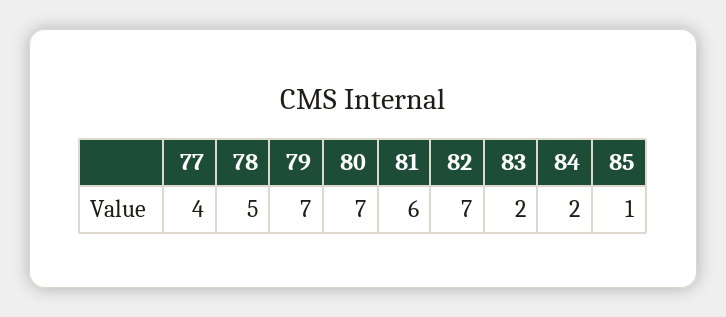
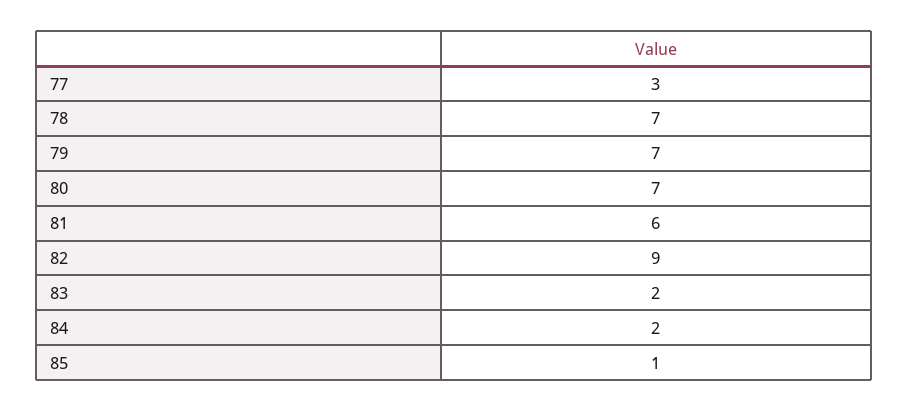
  {
-   "77": 4,
+   "77": 3,
-   "78": 5,
+   "78": 7,
    "79": 7,
    "80": 7,
    "81": 6,
-   "82": 7,
+   "82": 9,
    "83": 2,
    "84": 2,
    "85": 1
  }

